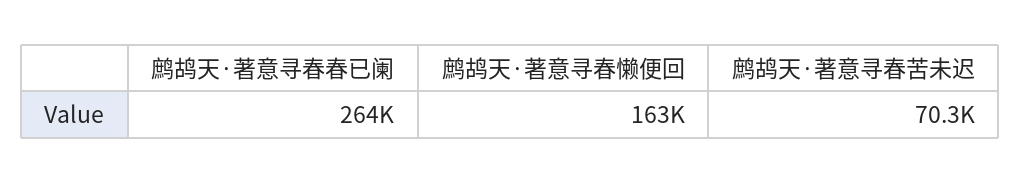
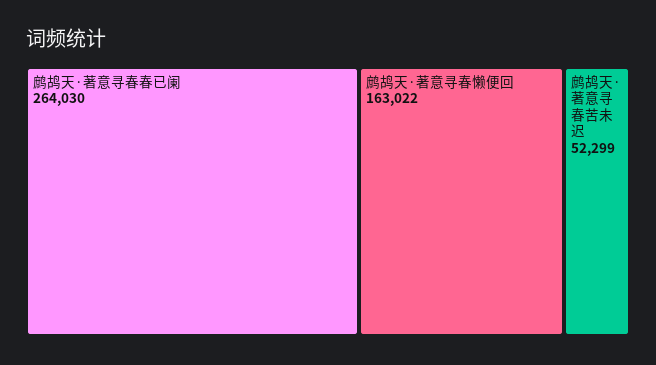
  {
    "鹧鸪天·著意寻春春已阑": 264030,
    "鹧鸪天·著意寻春懒便回": 163022,
-   "鹧鸪天·著意寻春苦未迟": 70300
+   "鹧鸪天·著意寻春苦未迟": 52299
  }

